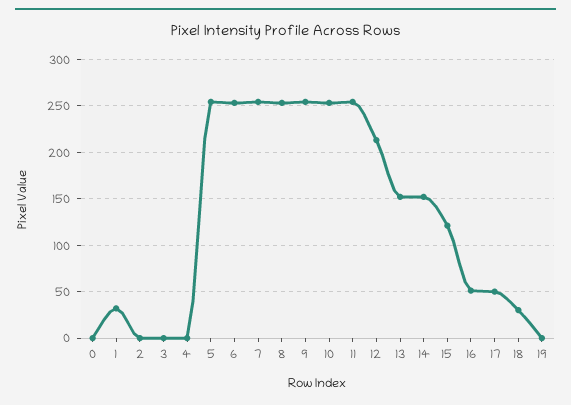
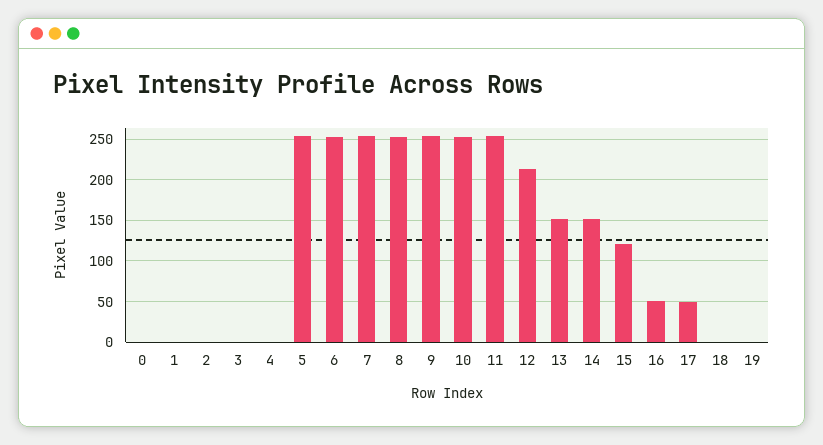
  {
    "0": 0,
-   "1": 30,
+   "1": 0,
    "2": 0,
    "3": 0,
    "4": 0,
    "5": 250,
    "6": 250,
    "7": 250,
    "8": 250,
    "9": 250,
    "10": 250,
    "11": 250,
    "12": 210,
    "13": 150,
    "14": 150,
    "15": 120,
    "16": 50,
    "17": 50,
-   "18": 30,
+   "18": 0,
    "19": 0
  }

